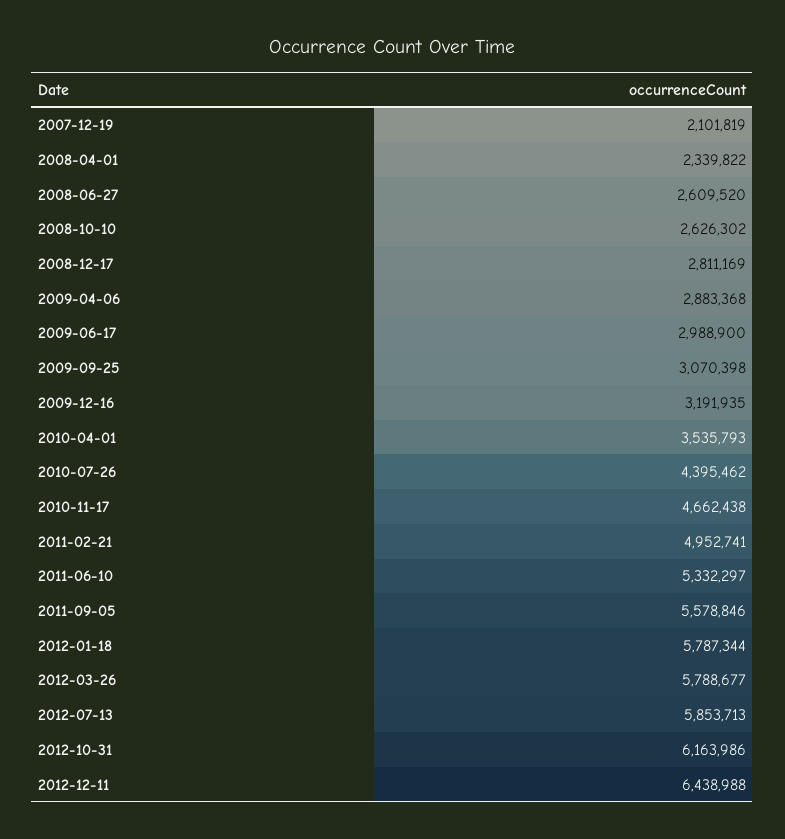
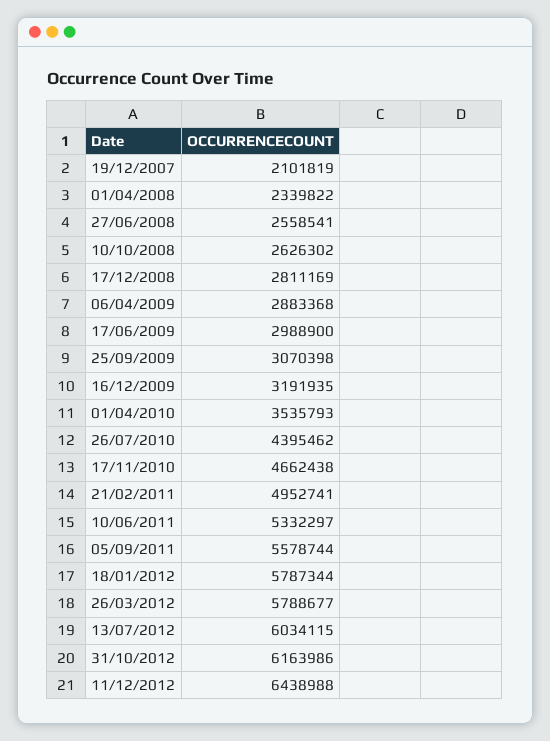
  {
    "2007-12-19": 2101819,
    "2008-04-01": 2339822,
-   "2008-06-27": 2609520,
+   "2008-06-27": 2558541,
    "2008-10-10": 2626302,
    "2008-12-17": 2811169,
    "2009-04-06": 2883368,
    "2009-06-17": 2988900,
    "2009-09-25": 3070398,
    "2009-12-16": 3191935,
    "2010-04-01": 3535793,
    "2010-07-26": 4395462,
    "2010-11-17": 4662438,
    "2011-02-21": 4952741,
    "2011-06-10": 5332297,
-   "2011-09-05": 5578846,
+   "2011-09-05": 5578744,
    "2012-01-18": 5787344,
    "2012-03-26": 5788677,
-   "2012-07-13": 5853713,
+   "2012-07-13": 6034115,
    "2012-10-31": 6163986,
    "2012-12-11": 6438988
  }

